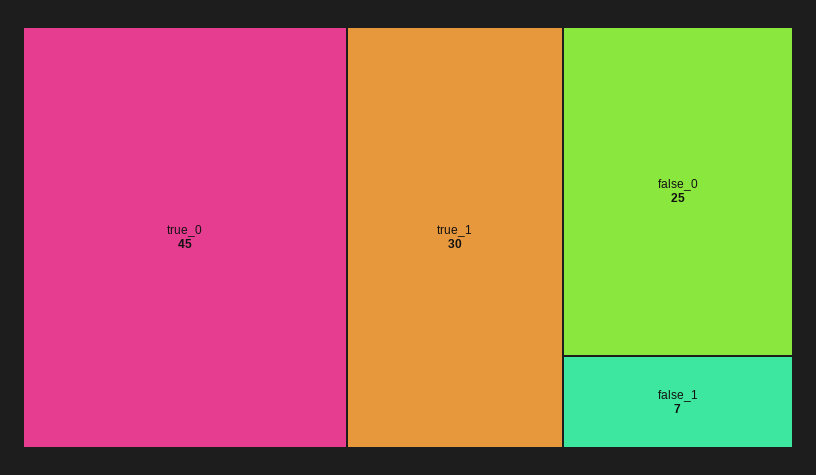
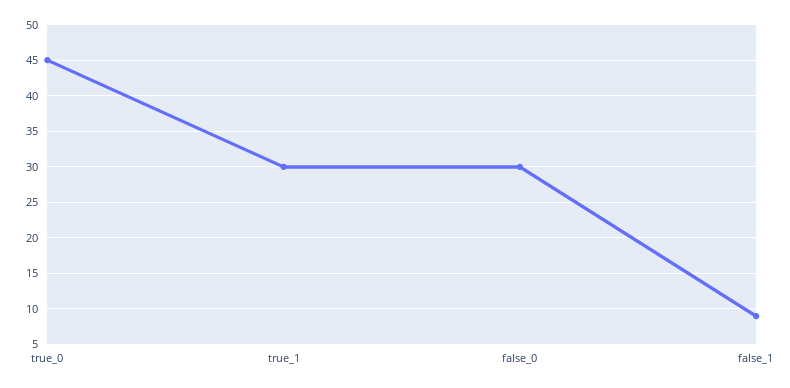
  {
    "true_0": 45,
    "true_1": 30,
-   "false_0": 25,
+   "false_0": 30,
-   "false_1": 7
+   "false_1": 9
  }

